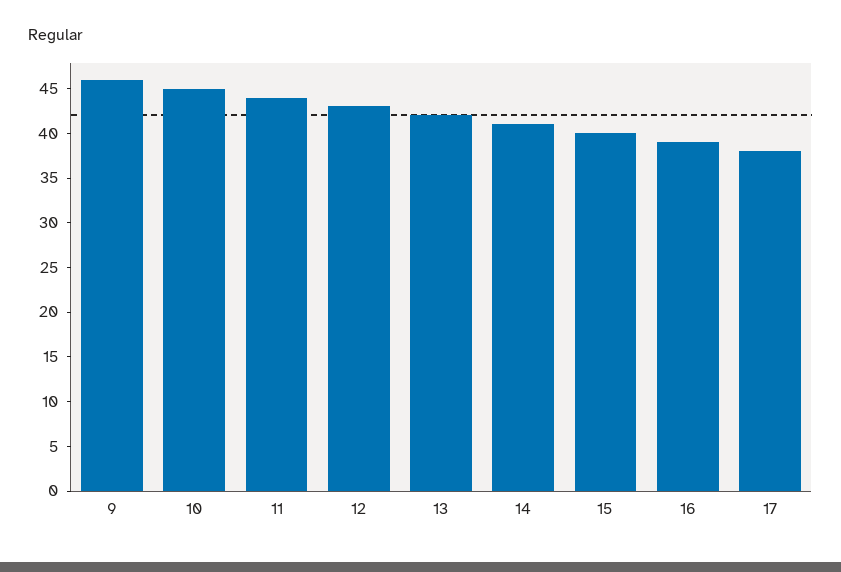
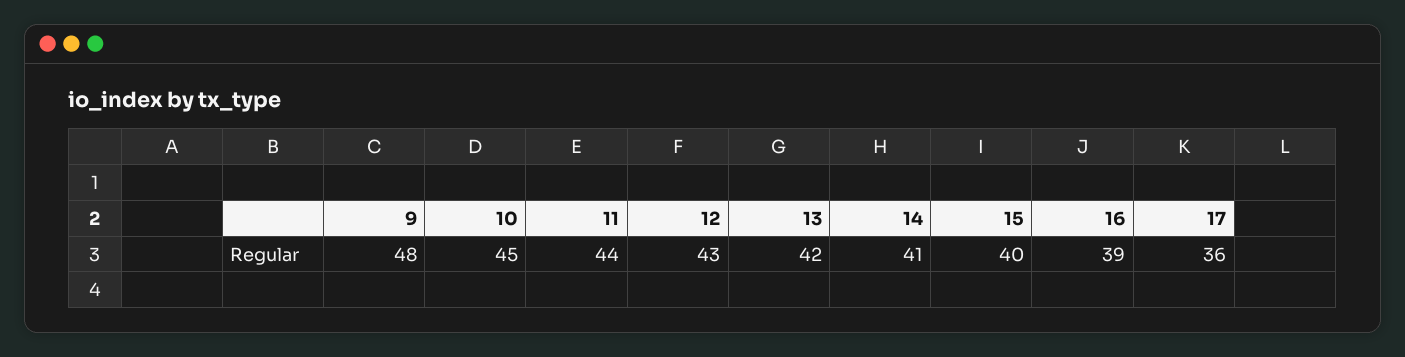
  {
-   "9": 46,
+   "9": 48,
    "10": 45,
    "11": 44,
    "12": 43,
    "13": 42,
    "14": 41,
    "15": 40,
    "16": 39,
-   "17": 38
+   "17": 36
  }

